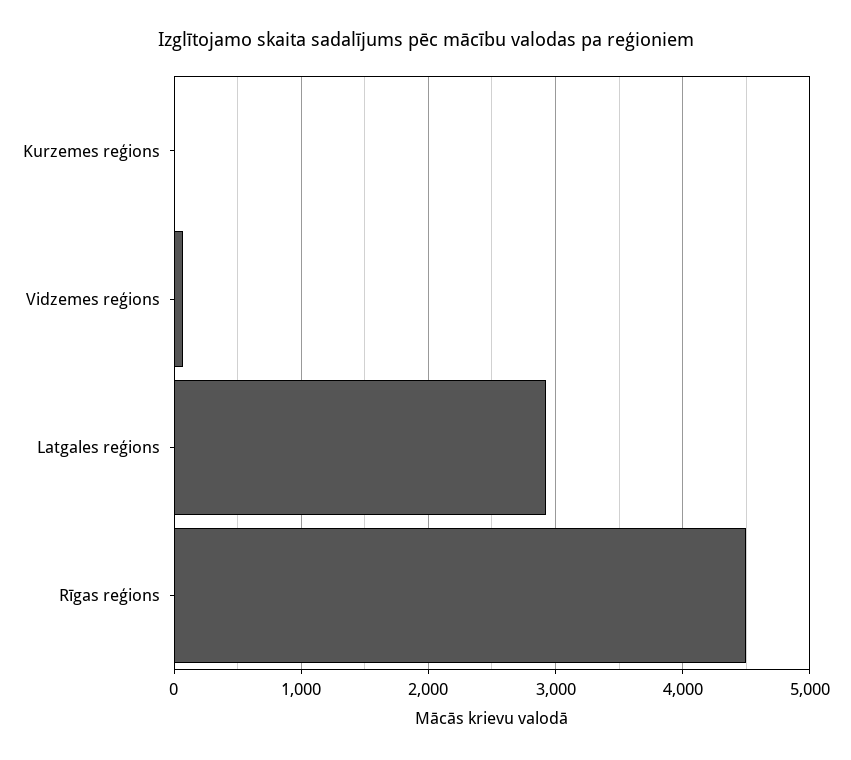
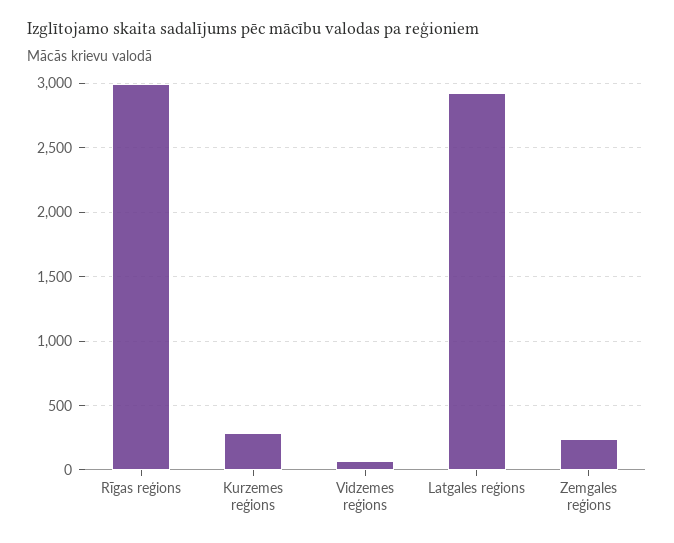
  {
-   "Kurzemes reģions": 0,
+   "Kurzemes reģions": 300,
    "Vidzemes reģions": 50,
    "Latgales reģions": 2950,
-   "Rīgas reģions": 4500
+   "Rīgas reģions": 3000,
+   "Zemgales reģions": 250
  }

